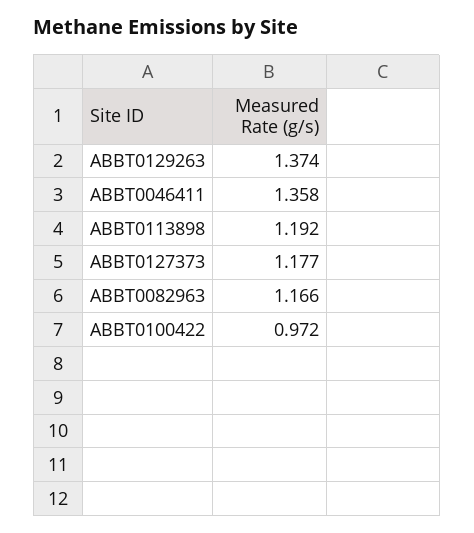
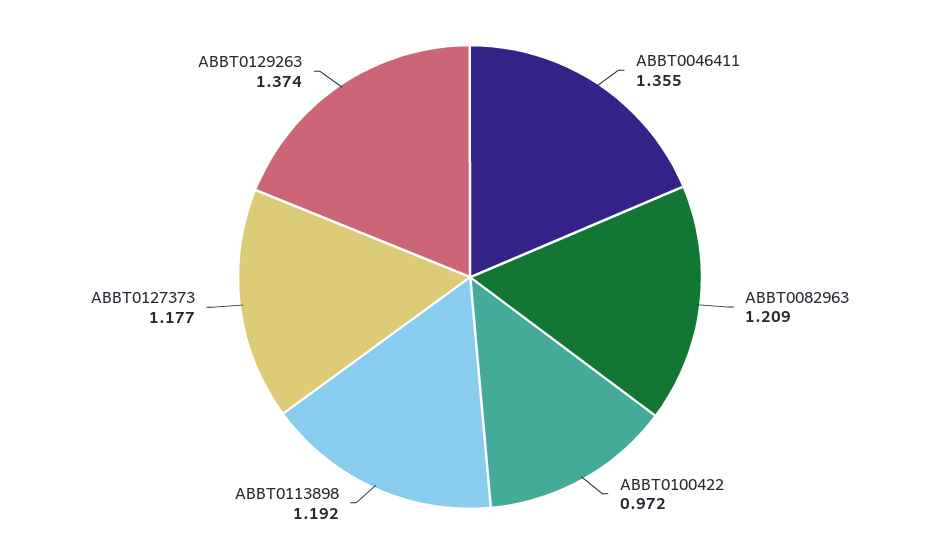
  {
    "ABBT0129263": 1.374,
-   "ABBT0046411": 1.358,
+   "ABBT0046411": 1.355,
    "ABBT0113898": 1.192,
    "ABBT0127373": 1.177,
-   "ABBT0082963": 1.166,
+   "ABBT0082963": 1.209,
    "ABBT0100422": 0.972
  }

